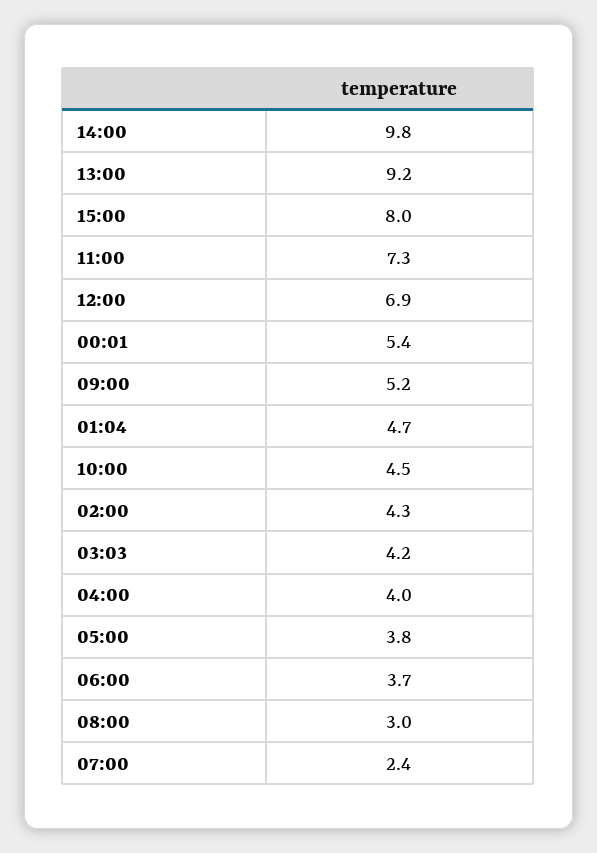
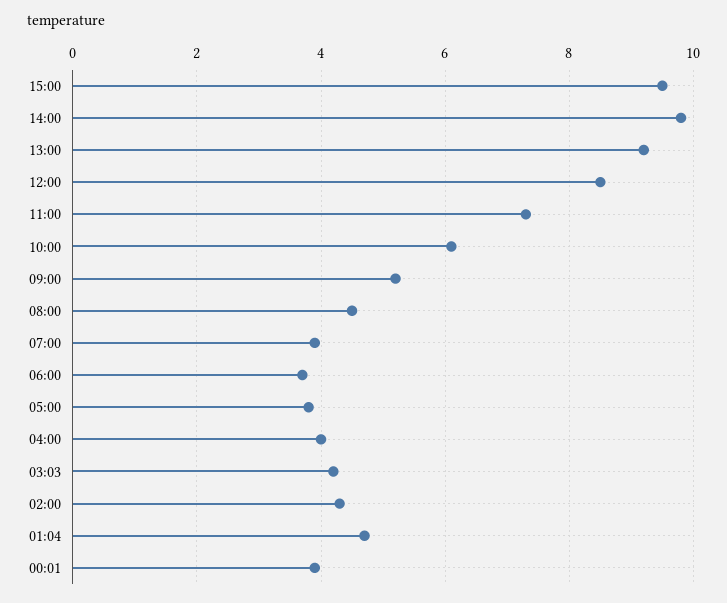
  {
    "14:00": 9.8,
    "13:00": 9.2,
-   "15:00": 8,
+   "15:00": 9.5,
    "11:00": 7.3,
-   "12:00": 6.9,
+   "12:00": 8.5,
-   "00:01": 5.4,
+   "00:01": 4,
    "09:00": 5.2,
    "01:04": 4.7,
-   "10:00": 4.5,
+   "10:00": 6,
    "02:00": 4.3,
    "03:03": 4.2,
    "04:00": 4,
    "05:00": 3.8,
    "06:00": 3.7,
-   "08:00": 3,
+   "08:00": 4.5,
-   "07:00": 2.4
+   "07:00": 4
  }

